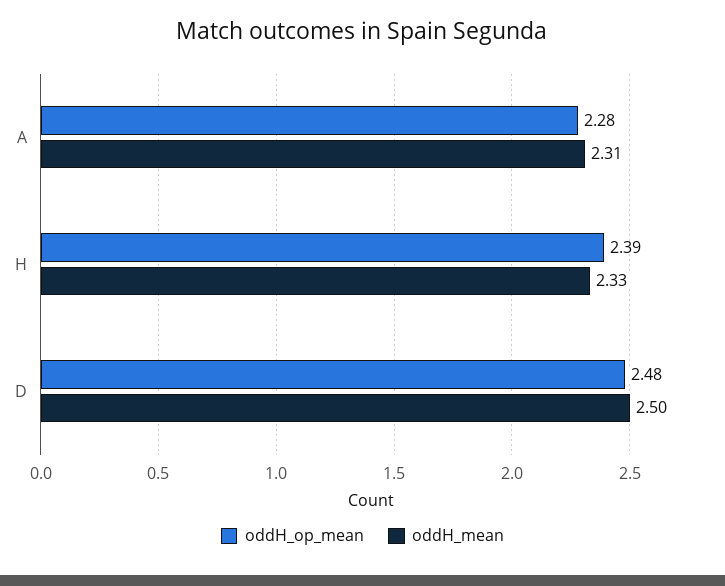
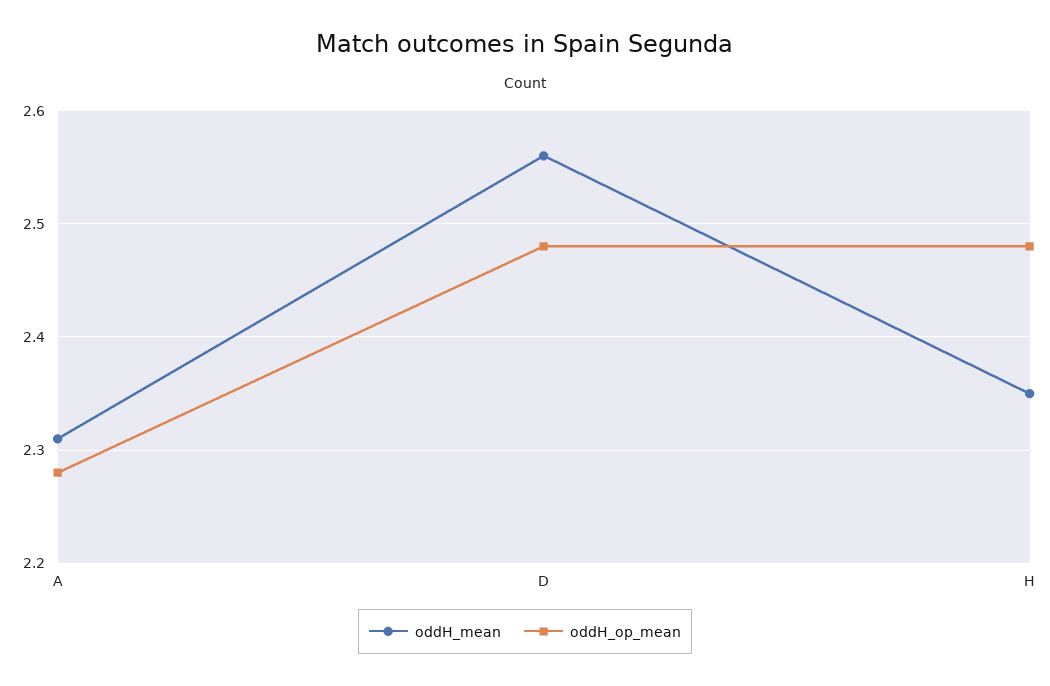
  {
    "oddH_op_mean": {
      "A": 2.28,
-     "H": 2.39,
+     "H": 2.48,
      "D": 2.48
    },
    "oddH_mean": {
      "A": 2.31,
-     "H": 2.33,
+     "H": 2.35,
-     "D": 2.5
+     "D": 2.56
    }
  }

